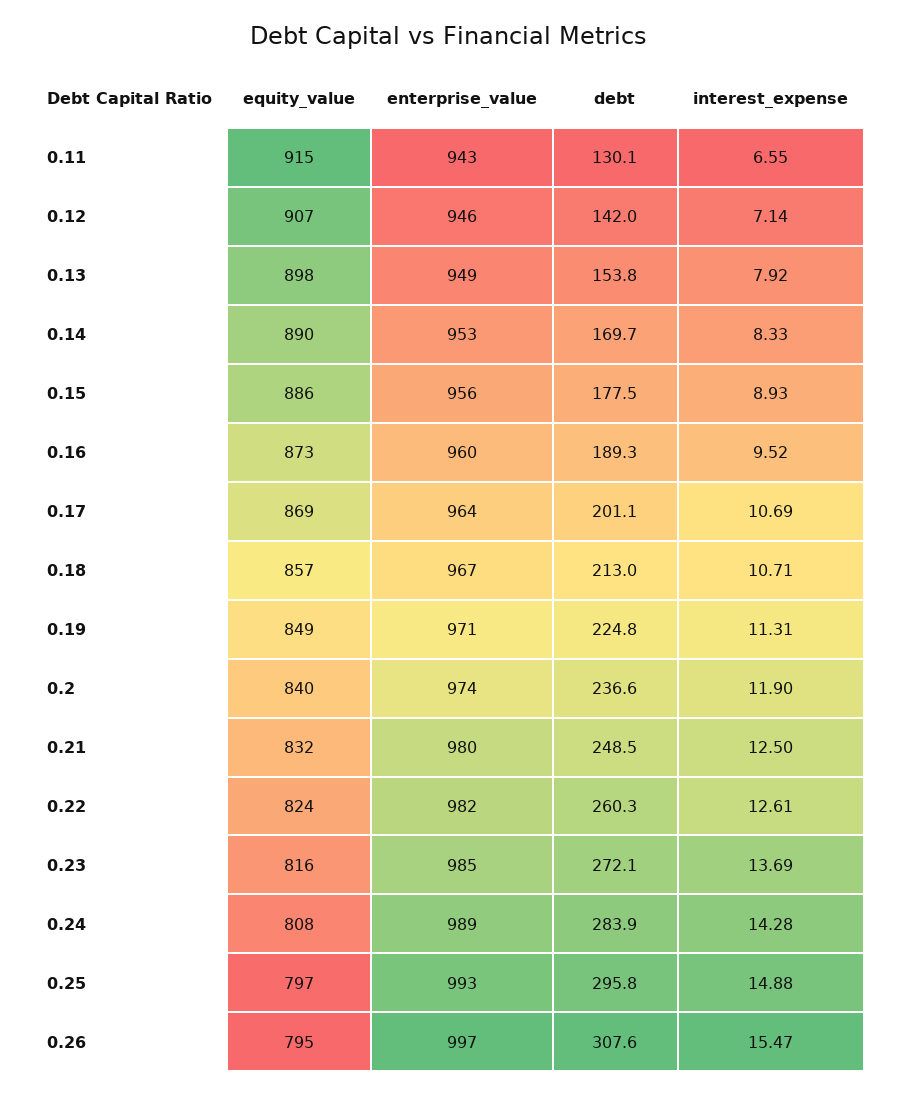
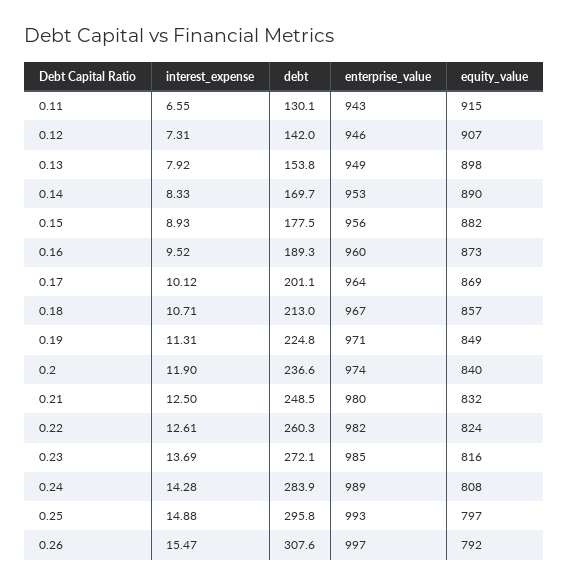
  {
    "equity_value": {
      "0.11": 915,
      "0.12": 907,
      "0.13": 898,
      "0.14": 890,
-     "0.15": 886,
+     "0.15": 882,
      "0.16": 873,
      "0.17": 869,
      "0.18": 857,
      "0.19": 849,
      "0.2": 840,
      "0.21": 832,
      "0.22": 824,
      "0.23": 816,
      "0.24": 808,
      "0.25": 797,
-     "0.26": 795
+     "0.26": 792
    },
    "enterprise_value": {
      "0.11": 943,
      "0.12": 946,
      "0.13": 949,
      "0.14": 953,
      "0.15": 956,
      "0.16": 960,
      "0.17": 964,
      "0.18": 967,
      "0.19": 971,
      "0.2": 974,
      "0.21": 980,
      "0.22": 982,
      "0.23": 985,
      "0.24": 989,
      "0.25": 993,
      "0.26": 997
    },
    "debt": {
      "0.11": 130.1,
      "0.12": 142,
      "0.13": 153.8,
      "0.14": 169.7,
      "0.15": 177.5,
      "0.16": 189.3,
      "0.17": 201.1,
      "0.18": 213,
      "0.19": 224.8,
      "0.2": 236.6,
      "0.21": 248.5,
      "0.22": 260.3,
      "0.23": 272.1,
      "0.24": 283.9,
      "0.25": 295.8,
      "0.26": 307.6
    },
    "interest_expense": {
      "0.11": 6.55,
-     "0.12": 7.14,
+     "0.12": 7.31,
      "0.13": 7.92,
      "0.14": 8.33,
      "0.15": 8.93,
      "0.16": 9.52,
-     "0.17": 10.69,
+     "0.17": 10.12,
      "0.18": 10.71,
      "0.19": 11.31,
      "0.2": 11.9,
      "0.21": 12.5,
      "0.22": 12.61,
      "0.23": 13.69,
      "0.24": 14.28,
      "0.25": 14.88,
      "0.26": 15.47
    }
  }

